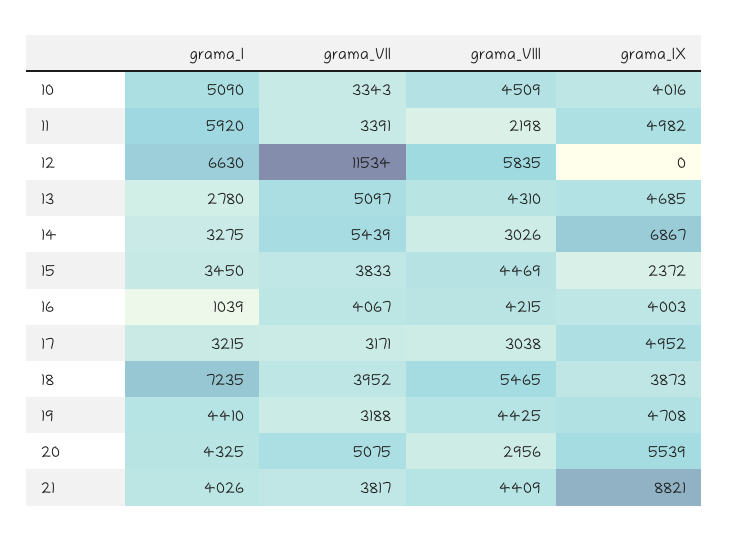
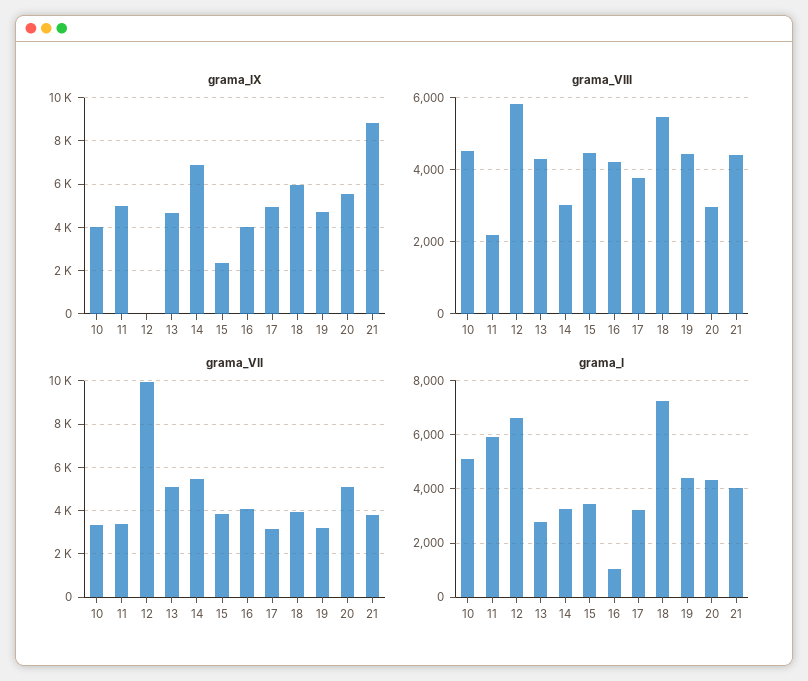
  {
    "grama_I": {
      "10": 5090,
      "11": 5920,
      "12": 6630,
      "13": 2780,
      "14": 3275,
      "15": 3450,
      "16": 1039,
      "17": 3215,
      "18": 7235,
      "19": 4410,
      "20": 4325,
      "21": 4026
    },
    "grama_VII": {
      "10": 3343,
      "11": 3391,
-     "12": 11534,
+     "12": 10000,
      "13": 5097,
      "14": 5439,
      "15": 3833,
      "16": 4067,
      "17": 3171,
      "18": 3952,
      "19": 3188,
      "20": 5075,
      "21": 3817
    },
    "grama_VIII": {
      "10": 4509,
      "11": 2198,
      "12": 5835,
      "13": 4310,
      "14": 3026,
      "15": 4469,
      "16": 4215,
-     "17": 3038,
+     "17": 3800,
      "18": 5465,
      "19": 4425,
      "20": 2956,
      "21": 4409
    },
    "grama_IX": {
      "10": 4016,
      "11": 4982,
      "12": 0,
      "13": 4685,
      "14": 6867,
      "15": 2372,
      "16": 4003,
      "17": 4952,
-     "18": 3873,
+     "18": 6000,
      "19": 4708,
      "20": 5539,
      "21": 8821
    }
  }

